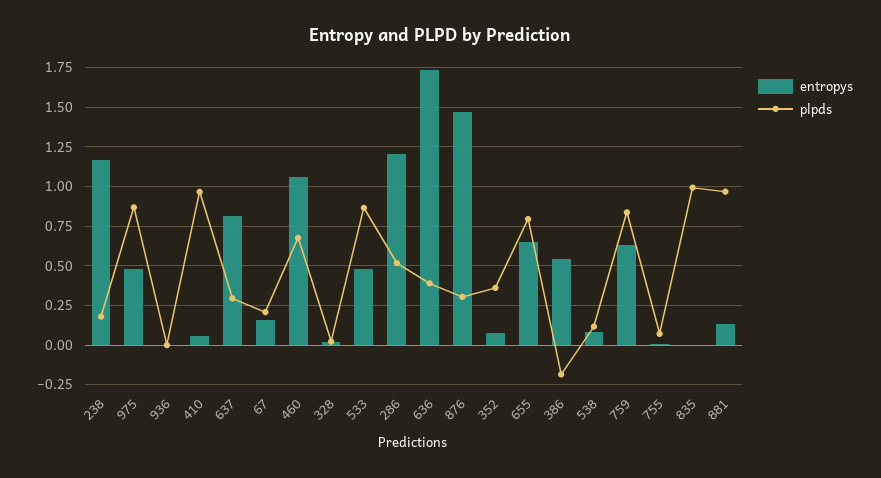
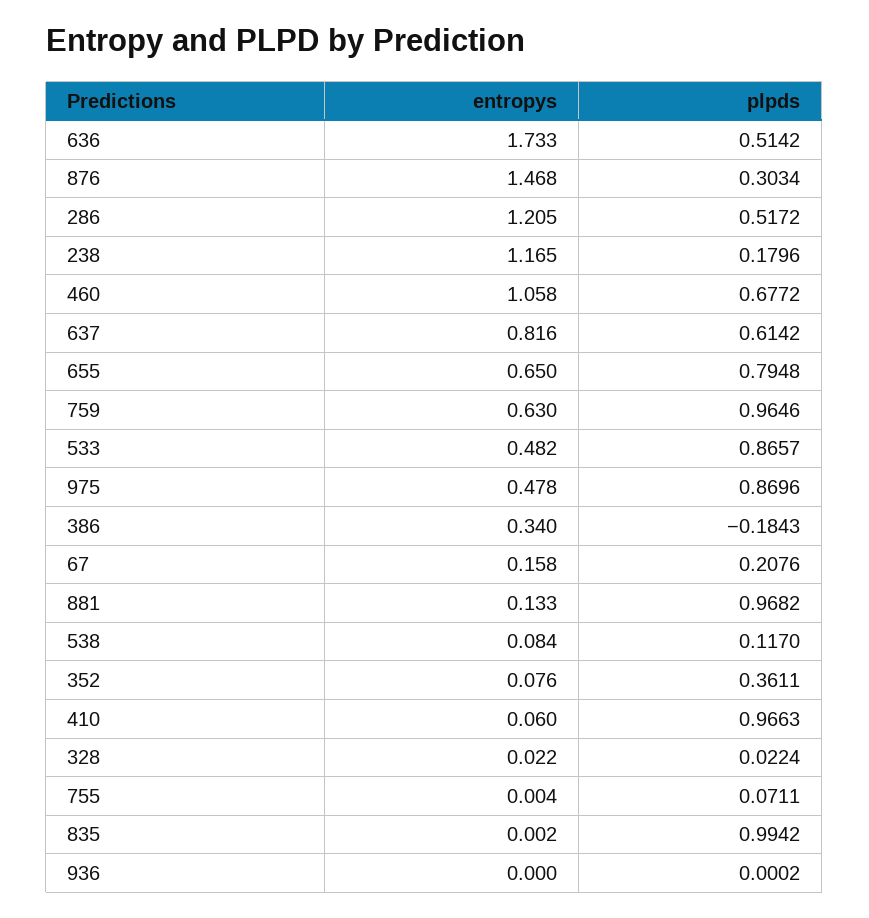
  {
    "entropys": {
      "238": 1.165,
      "975": 0.478,
      "936": 0,
      "410": 0.06,
      "637": 0.816,
      "67": 0.158,
      "460": 1.058,
      "328": 0.022,
      "533": 0.482,
      "286": 1.205,
      "636": 1.733,
      "876": 1.468,
      "352": 0.076,
      "655": 0.65,
-     "386": 0.55,
+     "386": 0.34,
      "538": 0.084,
      "759": 0.63,
      "755": 0.004,
      "835": 0.002,
      "881": 0.133
    },
    "plpds": {
      "238": 0.1796,
      "975": 0.8696,
      "936": 0.0002,
      "410": 0.9663,
-     "637": 0.3,
+     "637": 0.6142,
      "67": 0.2076,
      "460": 0.6772,
      "328": 0.0224,
      "533": 0.8657,
      "286": 0.5172,
-     "636": 0.4,
+     "636": 0.5142,
      "876": 0.3034,
      "352": 0.3611,
      "655": 0.7948,
      "386": -0.1843,
      "538": 0.117,
-     "759": 0.85,
+     "759": 0.9646,
      "755": 0.0711,
      "835": 0.9942,
      "881": 0.9682
    }
  }

